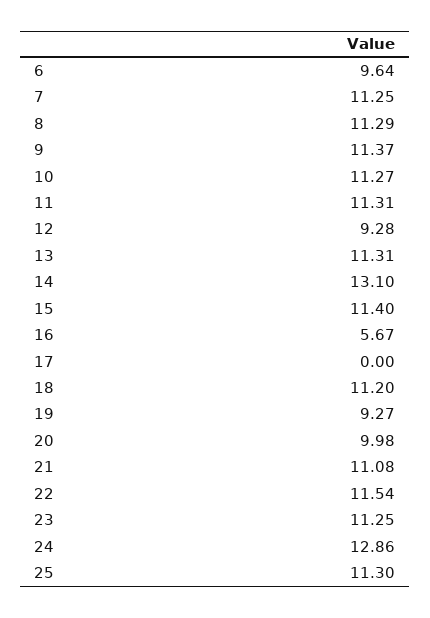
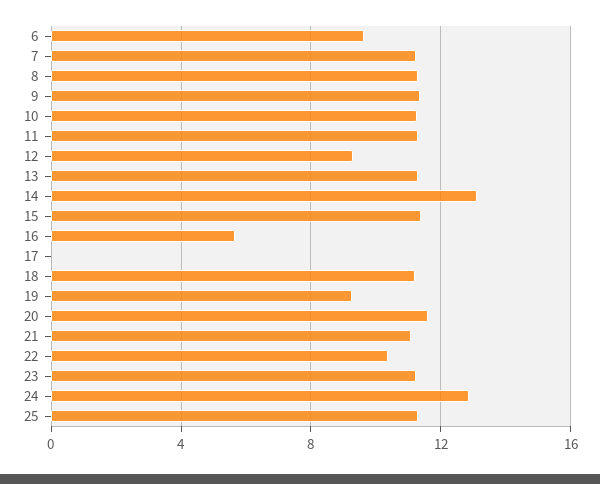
  {
    "6": 9.64,
    "7": 11.25,
    "8": 11.29,
    "9": 11.37,
    "10": 11.27,
    "11": 11.31,
    "12": 9.28,
    "13": 11.31,
    "14": 13.1,
    "15": 11.4,
    "16": 5.67,
    "17": 0,
    "18": 11.2,
    "19": 9.27,
-   "20": 9.98,
+   "20": 11.5,
    "21": 11.08,
-   "22": 11.54,
+   "22": 10.5,
    "23": 11.25,
    "24": 12.86,
    "25": 11.3
  }

